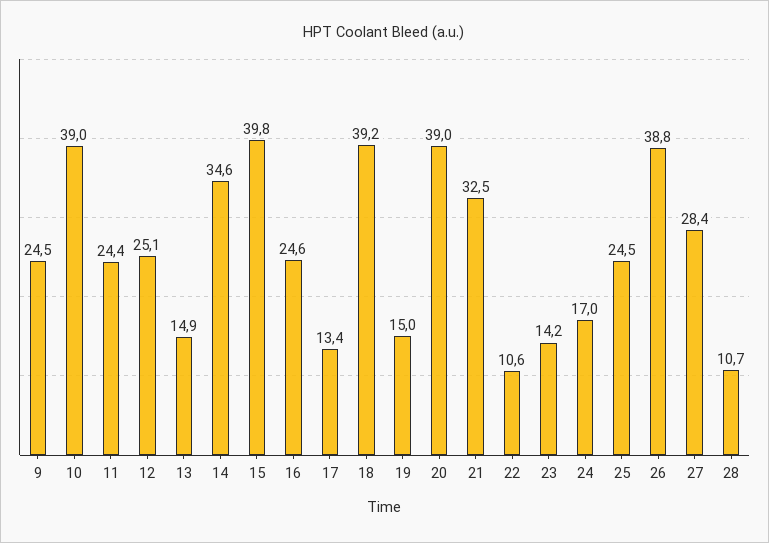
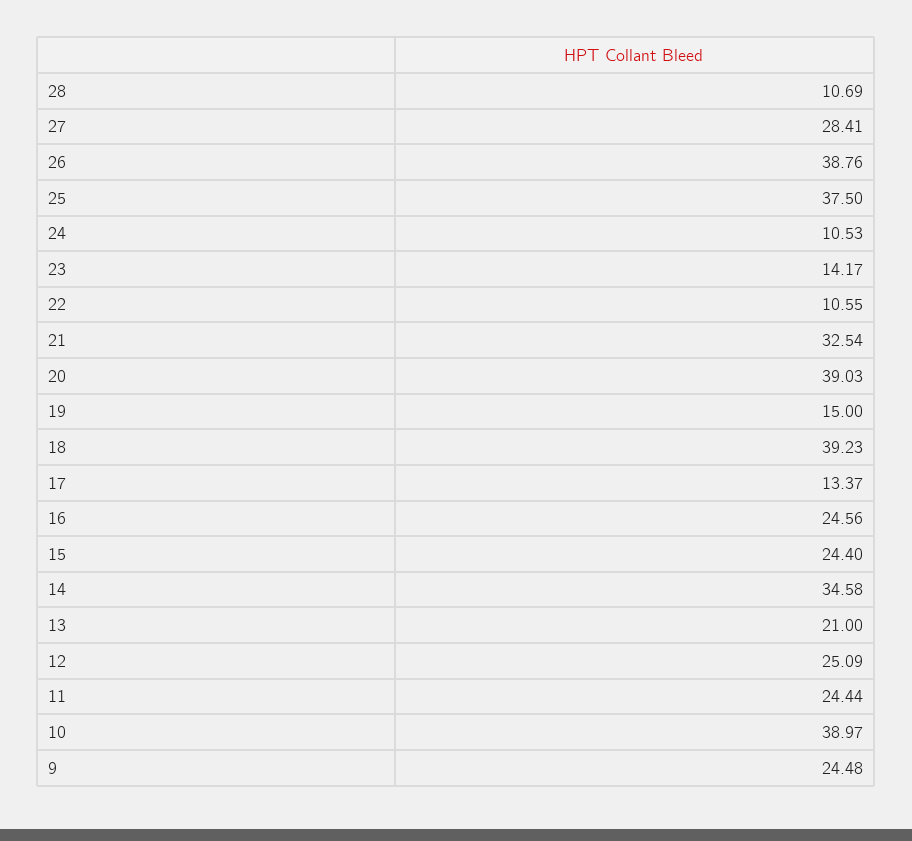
  {
    "9": 24.48,
    "10": 38.97,
    "11": 24.44,
    "12": 25.09,
-   "13": 14.9,
+   "13": 21,
    "14": 34.58,
-   "15": 39.8,
+   "15": 24.4,
    "16": 24.56,
    "17": 13.37,
    "18": 39.23,
    "19": 15,
    "20": 39.03,
    "21": 32.54,
    "22": 10.55,
    "23": 14.17,
-   "24": 17,
+   "24": 10.53,
-   "25": 24.5,
+   "25": 37.5,
    "26": 38.76,
    "27": 28.41,
    "28": 10.69
  }

